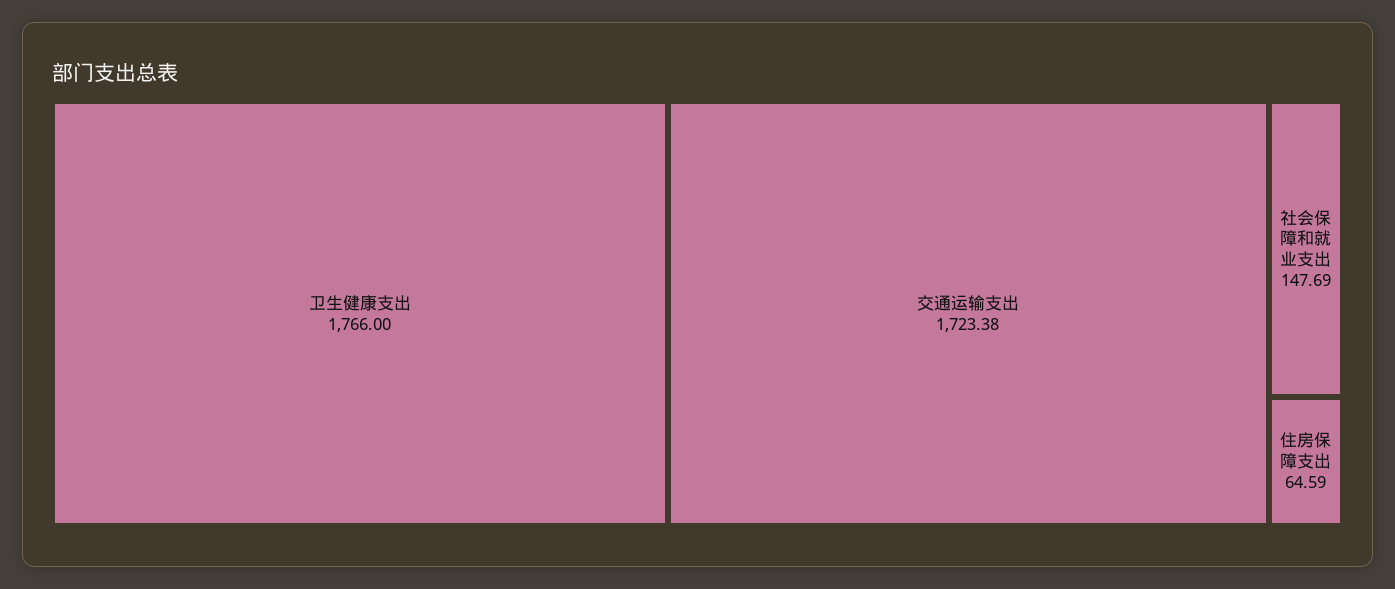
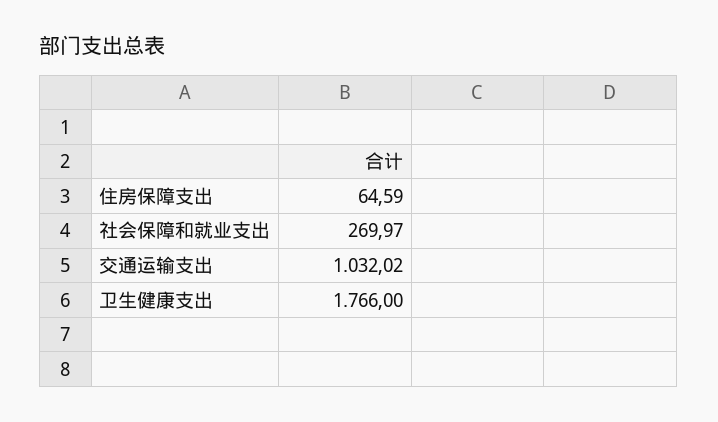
  {
    "卫生健康支出": 1766,
-   "交通运输支出": 1723.38,
+   "交通运输支出": 1032.02,
-   "社会保障和就业支出": 147.69,
+   "社会保障和就业支出": 269.97,
    "住房保障支出": 64.59
  }

